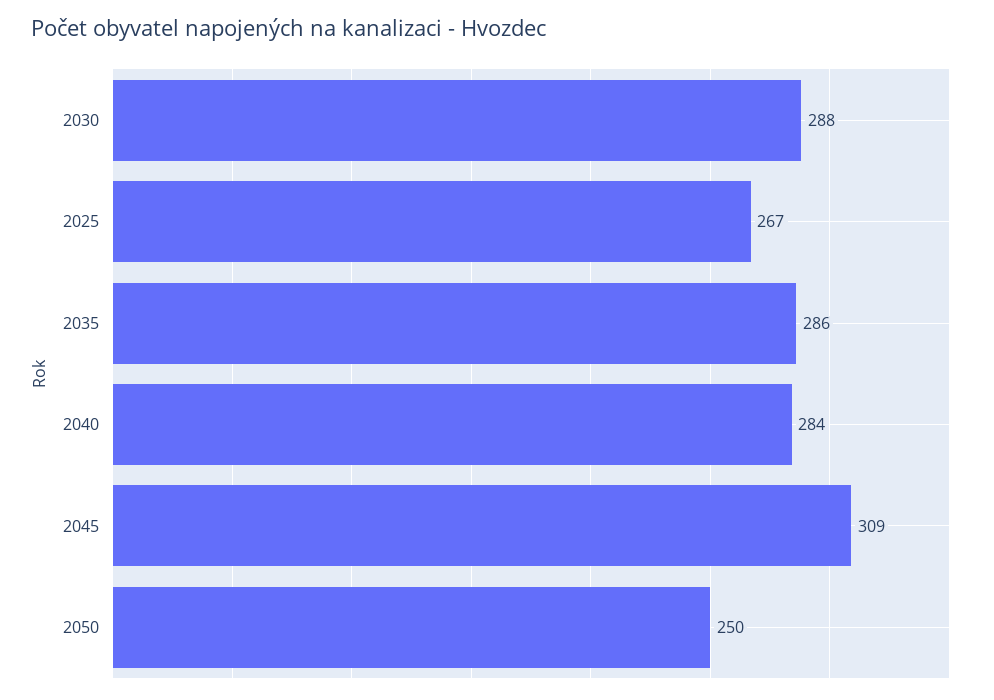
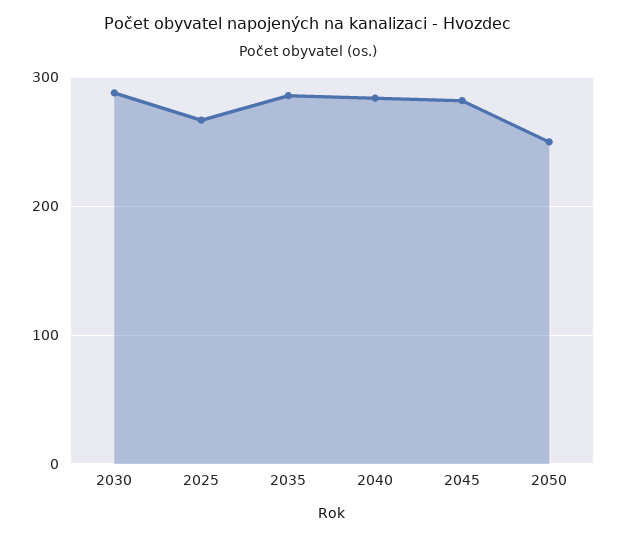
  {
    "2030": 288,
    "2025": 267,
    "2035": 286,
    "2040": 284,
-   "2045": 309,
+   "2045": 280,
    "2050": 250
  }

